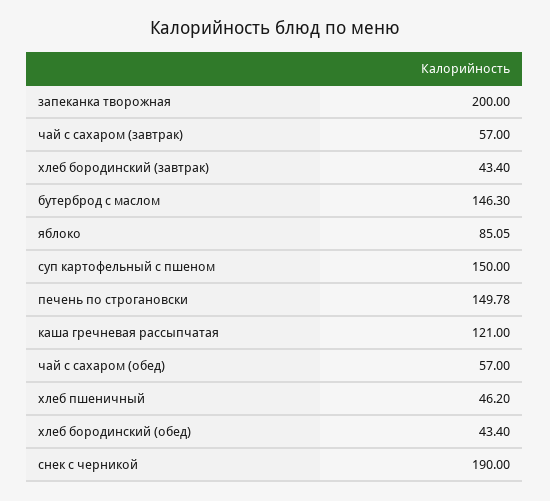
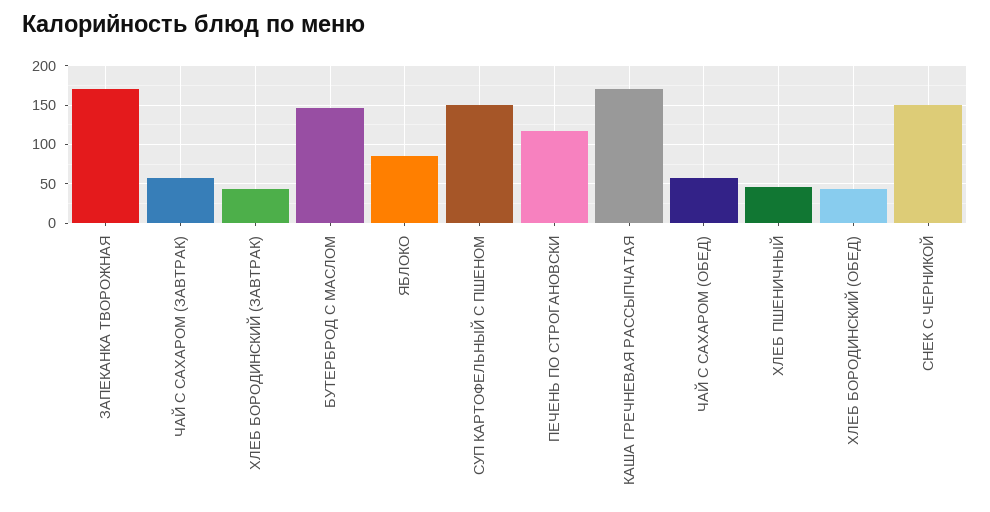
  {
-   "запеканка творожная": 200,
+   "запеканка творожная": 170,
    "чай с сахаром (завтрак)": 57,
    "хлеб бородинский (завтрак)": 43.4,
    "бутерброд с маслом": 146.3,
    "яблоко": 85.05,
    "суп картофельный с пшеном": 150,
-   "печень по строгановски": 149.78,
+   "печень по строгановски": 120,
-   "каша гречневая рассыпчатая": 121,
+   "каша гречневая рассыпчатая": 170,
    "чай с сахаром (обед)": 57,
    "хлеб пшеничный": 46.2,
    "хлеб бородинский (обед)": 43.4,
-   "снек с черникой": 190
+   "снек с черникой": 150
  }

